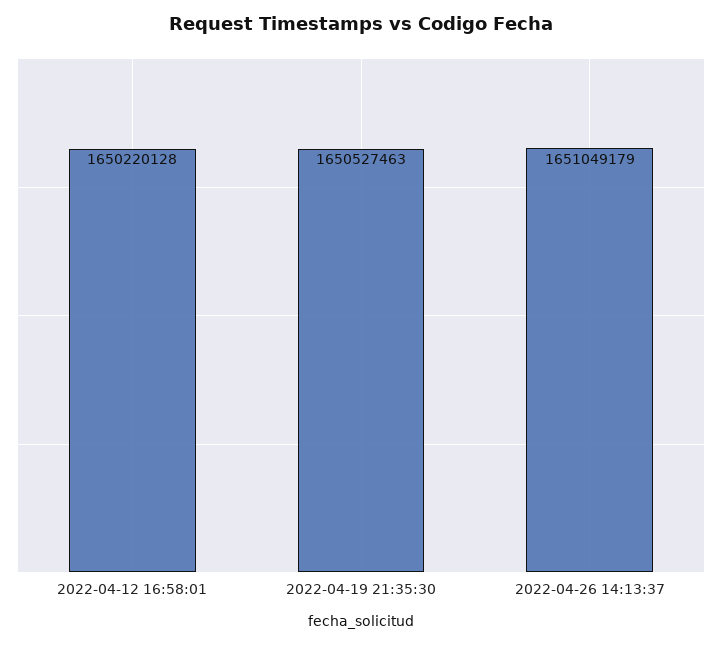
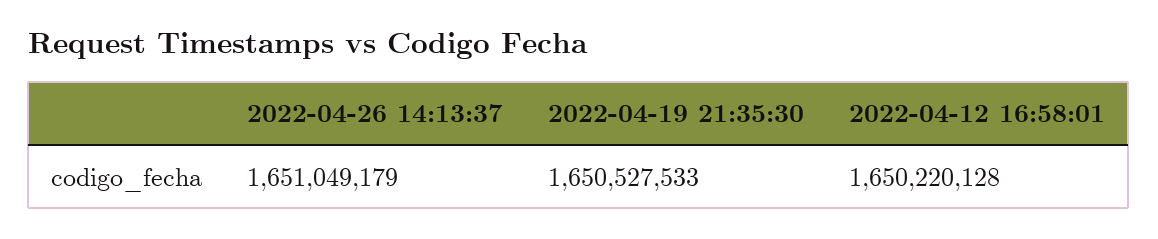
  {
    "2022-04-12 16:58:01": 1650220128,
-   "2022-04-19 21:35:30": 1650527463,
+   "2022-04-19 21:35:30": 1650527533,
    "2022-04-26 14:13:37": 1651049179
  }

